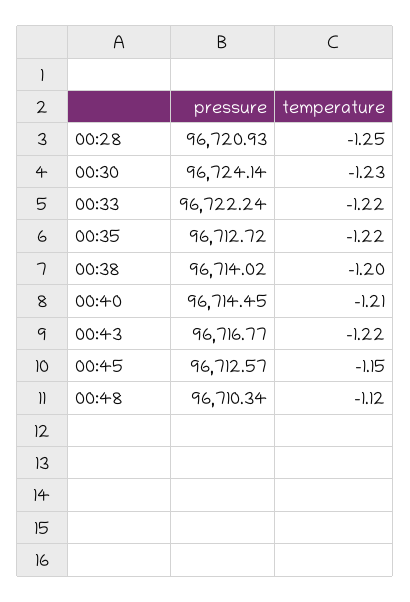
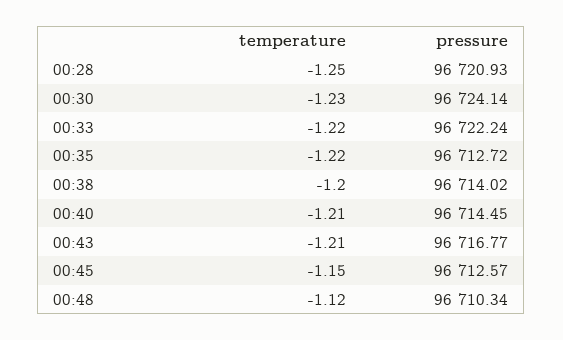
  {
    "pressure": {
      "00:28": 96720.93,
      "00:30": 96724.14,
      "00:33": 96722.24,
      "00:35": 96712.72,
      "00:38": 96714.02,
      "00:40": 96714.45,
      "00:43": 96716.77,
      "00:45": 96712.57,
      "00:48": 96710.34
    },
    "temperature": {
      "00:28": -1.25,
      "00:30": -1.23,
      "00:33": -1.22,
      "00:35": -1.22,
      "00:38": -1.2,
      "00:40": -1.21,
-     "00:43": -1.22,
+     "00:43": -1.21,
      "00:45": -1.15,
      "00:48": -1.12
    }
  }

